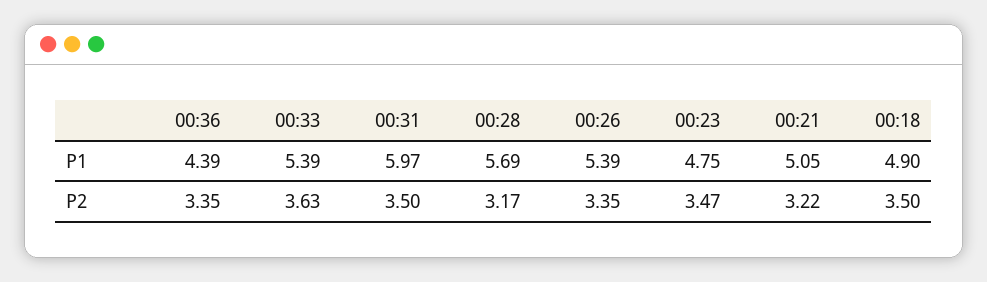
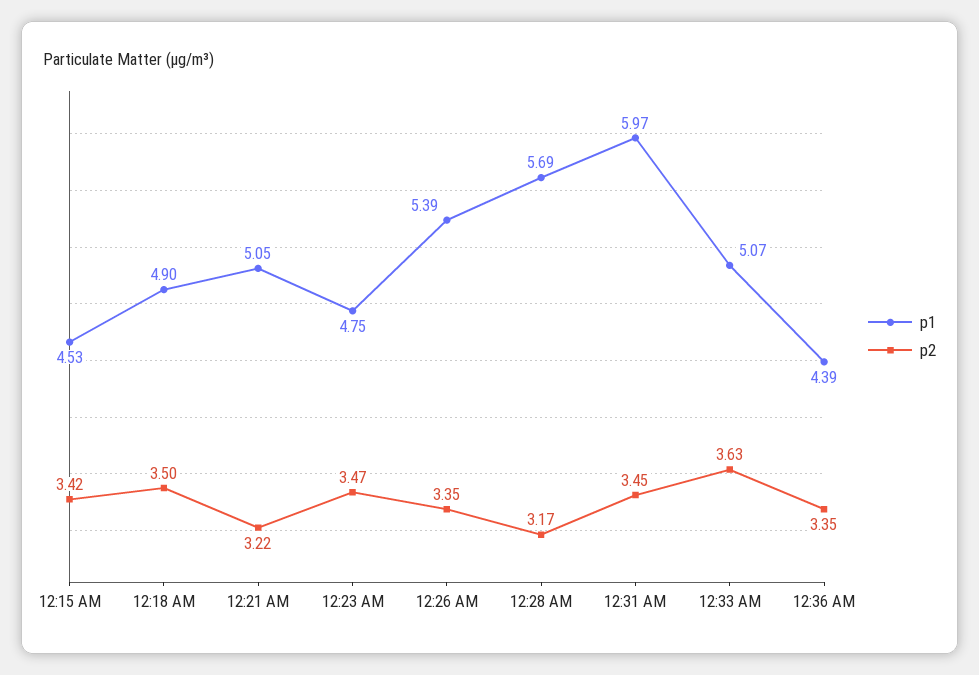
  {
    "P1": {
      "00:36": 4.39,
-     "00:33": 5.39,
+     "00:33": 5.07,
      "00:31": 5.97,
      "00:28": 5.69,
      "00:26": 5.39,
      "00:23": 4.75,
      "00:21": 5.05,
-     "00:18": 4.9
+     "00:18": 4.9,
+     "12:15 AM": 4.53
    },
    "P2": {
      "00:36": 3.35,
      "00:33": 3.63,
-     "00:31": 3.5,
+     "00:31": 3.45,
      "00:28": 3.17,
      "00:26": 3.35,
      "00:23": 3.47,
      "00:21": 3.22,
-     "00:18": 3.5
+     "00:18": 3.5,
+     "12:15 AM": 3.42
    }
  }

